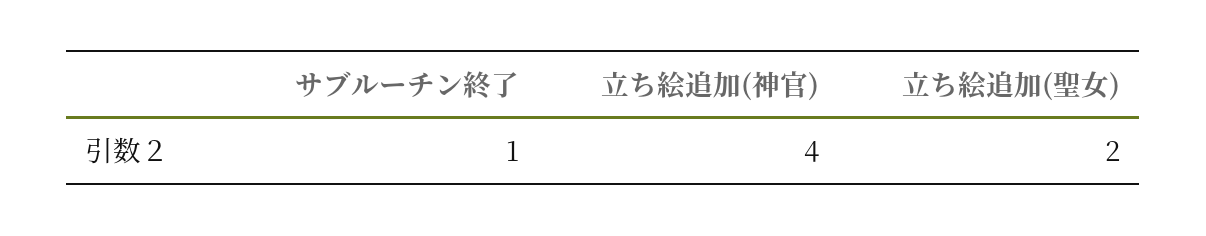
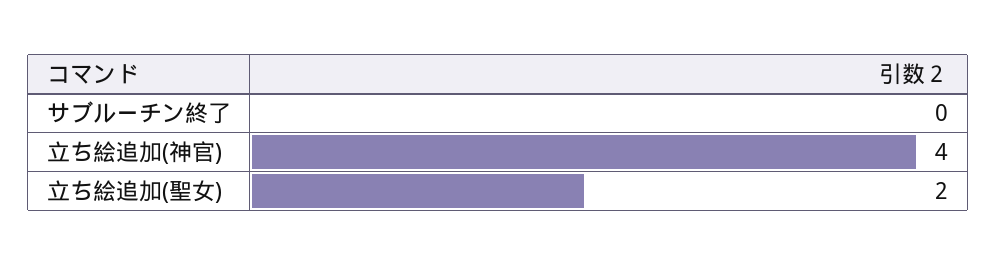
  {
-   "サブルーチン終了": 1,
+   "サブルーチン終了": 0,
    "立ち絵追加(神官)": 4,
    "立ち絵追加(聖女)": 2
  }

